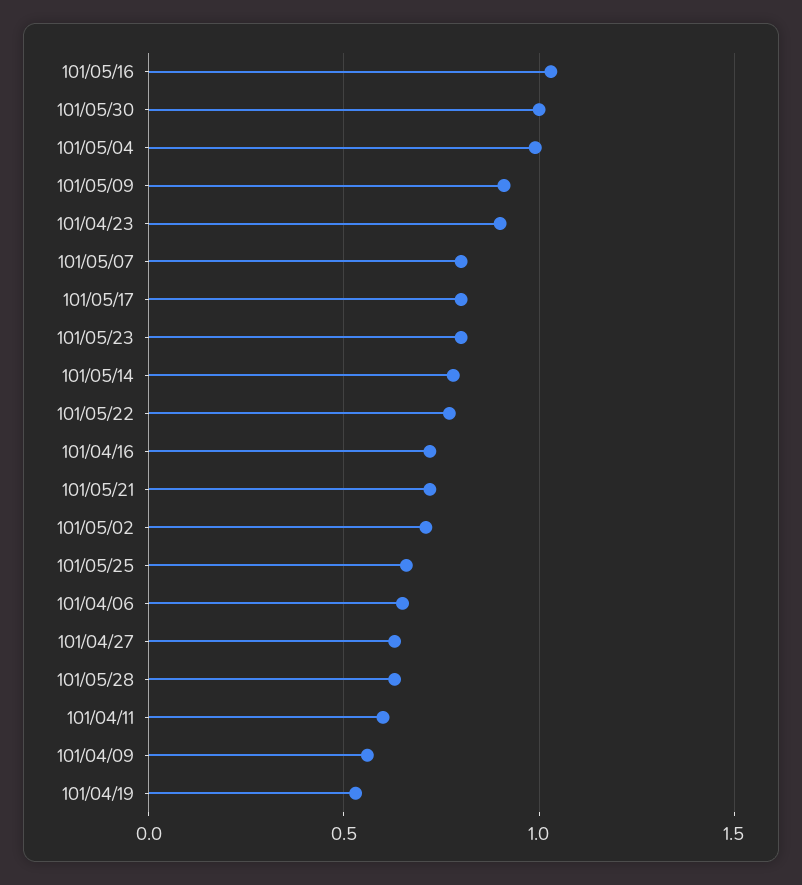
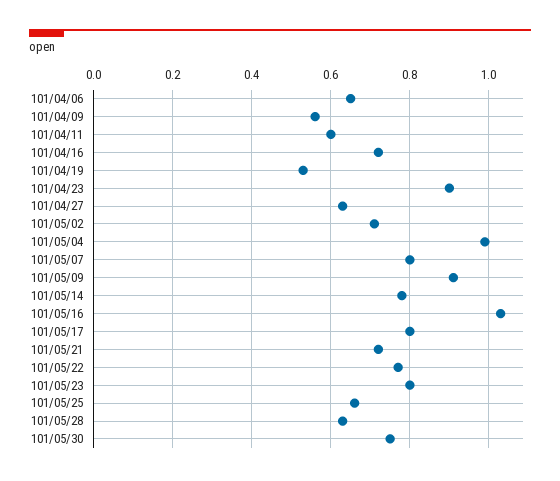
  {
    "101/05/16": 1.05,
-   "101/05/30": 1,
+   "101/05/30": 0.75,
    "101/05/04": 1,
    "101/05/09": 0.9,
    "101/04/23": 0.9,
    "101/05/07": 0.8,
    "101/05/17": 0.8,
    "101/05/23": 0.8,
    "101/05/14": 0.8,
    "101/05/22": 0.75,
    "101/04/16": 0.7,
    "101/05/21": 0.7,
    "101/05/02": 0.7,
    "101/05/25": 0.65,
    "101/04/06": 0.65,
    "101/04/27": 0.65,
    "101/05/28": 0.65,
    "101/04/11": 0.6,
    "101/04/09": 0.55,
    "101/04/19": 0.55
  }

